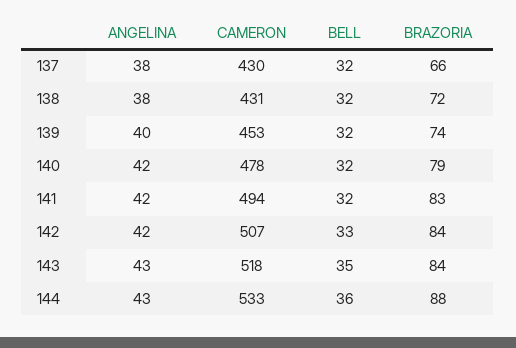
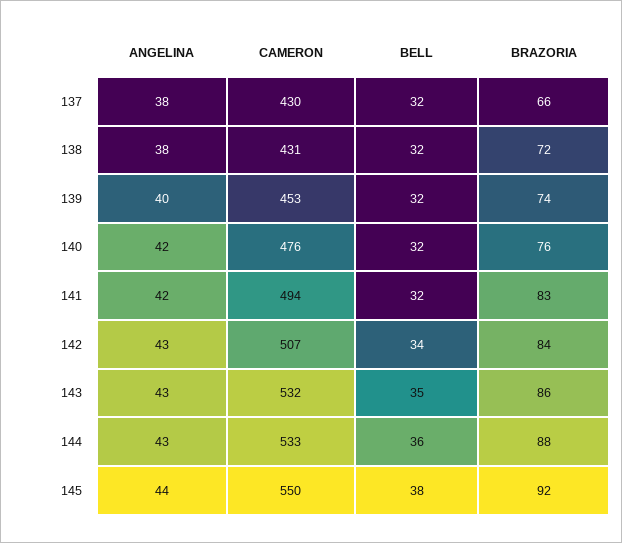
  {
    "ANGELINA": {
      "137": 38,
      "138": 38,
      "139": 40,
      "140": 42,
      "141": 42,
-     "142": 42,
+     "142": 43,
      "143": 43,
-     "144": 43
+     "144": 43,
+     "145": 44
    },
    "CAMERON": {
      "137": 430,
      "138": 431,
      "139": 453,
-     "140": 478,
+     "140": 476,
      "141": 494,
      "142": 507,
-     "143": 518,
+     "143": 532,
-     "144": 533
+     "144": 533,
+     "145": 550
    },
    "BELL": {
      "137": 32,
      "138": 32,
      "139": 32,
      "140": 32,
      "141": 32,
-     "142": 33,
+     "142": 34,
      "143": 35,
-     "144": 36
+     "144": 36,
+     "145": 38
    },
    "BRAZORIA": {
      "137": 66,
      "138": 72,
      "139": 74,
-     "140": 79,
+     "140": 76,
      "141": 83,
      "142": 84,
-     "143": 84,
+     "143": 86,
-     "144": 88
+     "144": 88,
+     "145": 92
    }
  }

